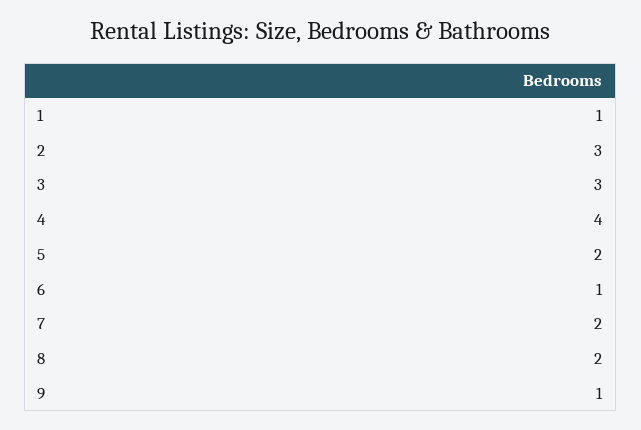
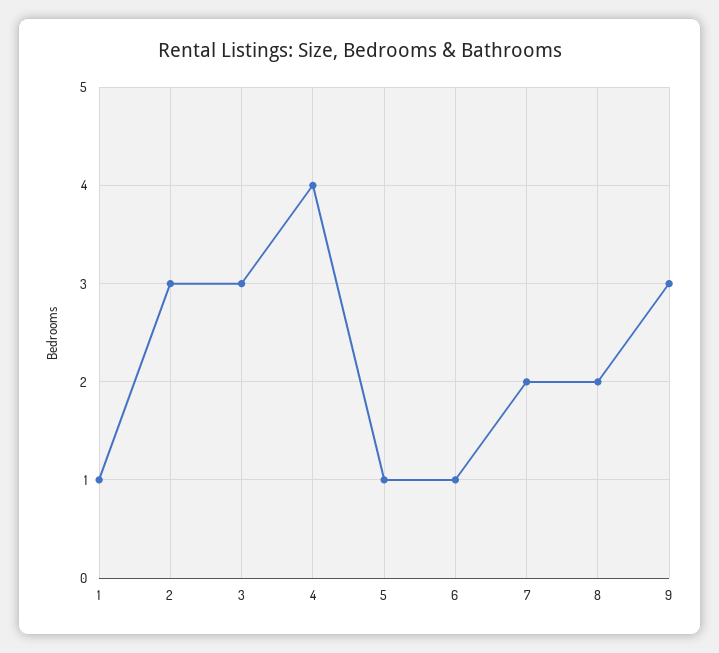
  {
    "1": 1,
    "2": 3,
    "3": 3,
    "4": 4,
-   "5": 2,
+   "5": 1,
    "6": 1,
    "7": 2,
    "8": 2,
-   "9": 1
+   "9": 3
  }

